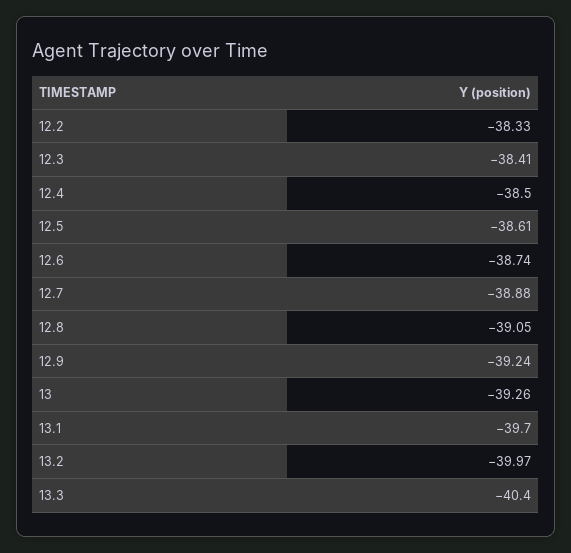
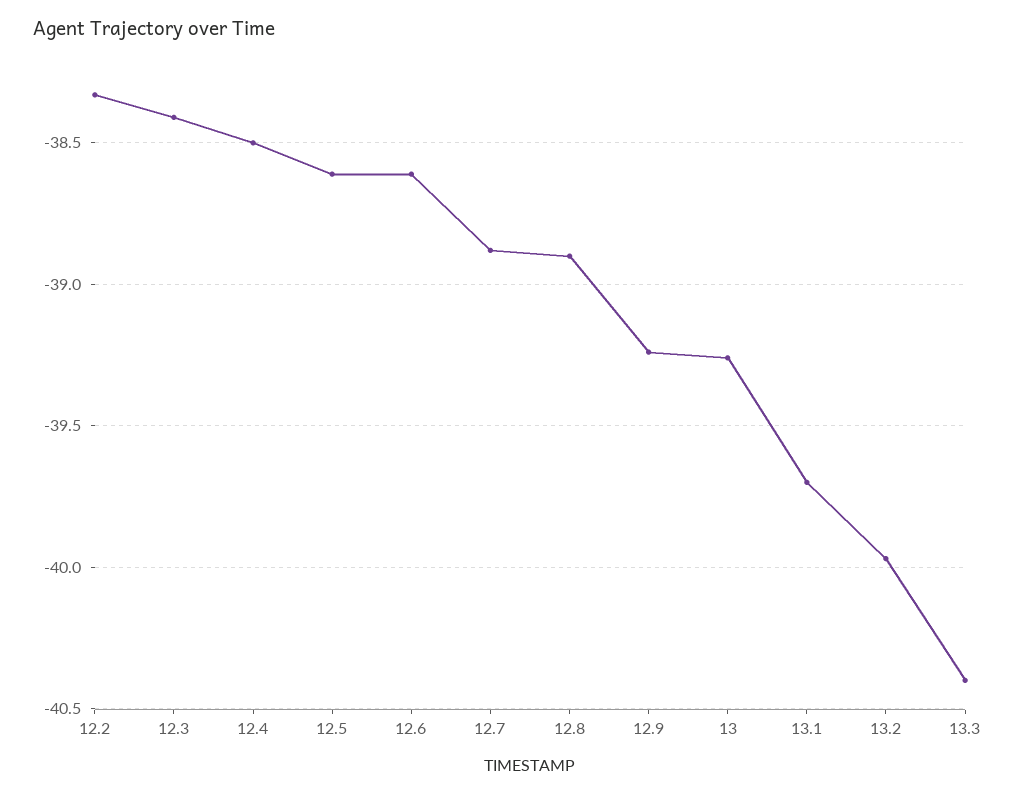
  {
    "12.2": -38.33,
    "12.3": -38.41,
    "12.4": -38.5,
    "12.5": -38.61,
-   "12.6": -38.74,
+   "12.6": -38.6,
    "12.7": -38.88,
-   "12.8": -39.05,
+   "12.8": -38.9,
    "12.9": -39.24,
    "13": -39.26,
    "13.1": -39.7,
    "13.2": -39.97,
    "13.3": -40.4
  }

